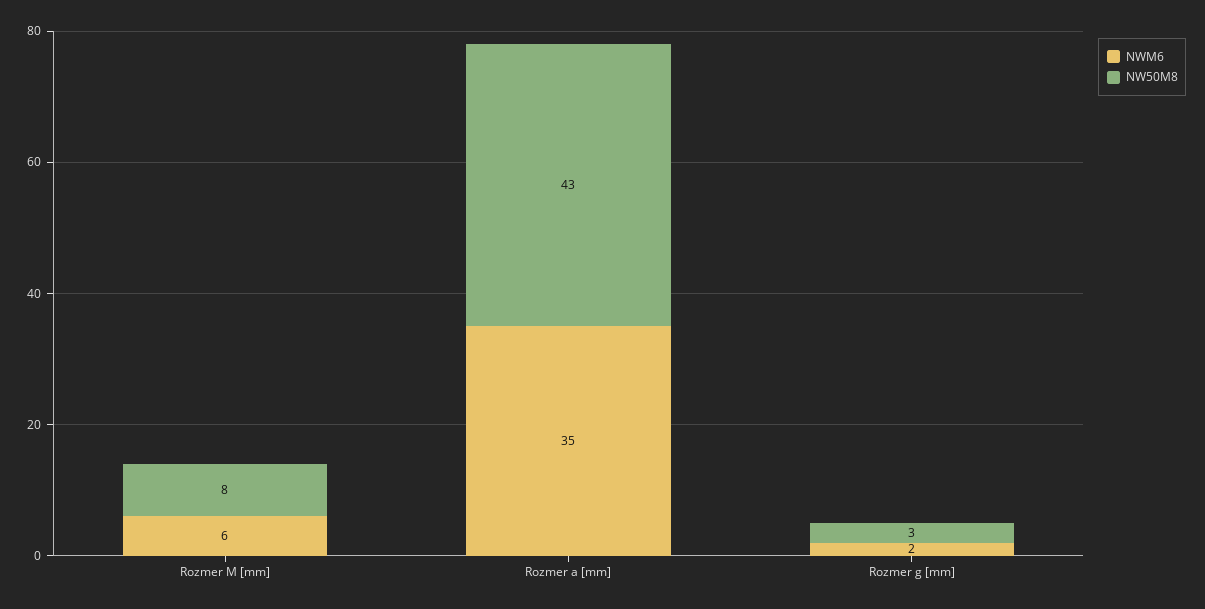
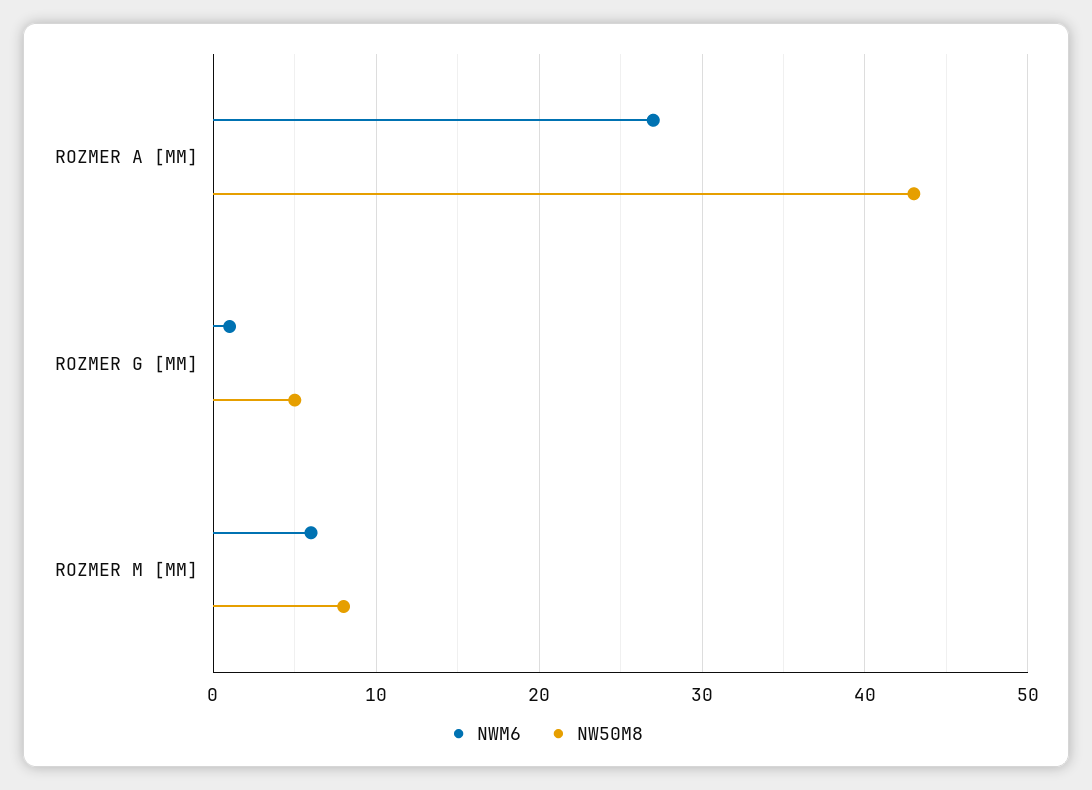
  {
    "NWM6": {
      "Rozmer M [mm]": 6,
-     "Rozmer a [mm]": 35,
+     "Rozmer a [mm]": 27,
-     "Rozmer g [mm]": 2
+     "Rozmer g [mm]": 1
    },
    "NW50M8": {
      "Rozmer M [mm]": 8,
      "Rozmer a [mm]": 43,
-     "Rozmer g [mm]": 3
+     "Rozmer g [mm]": 5
    }
  }

